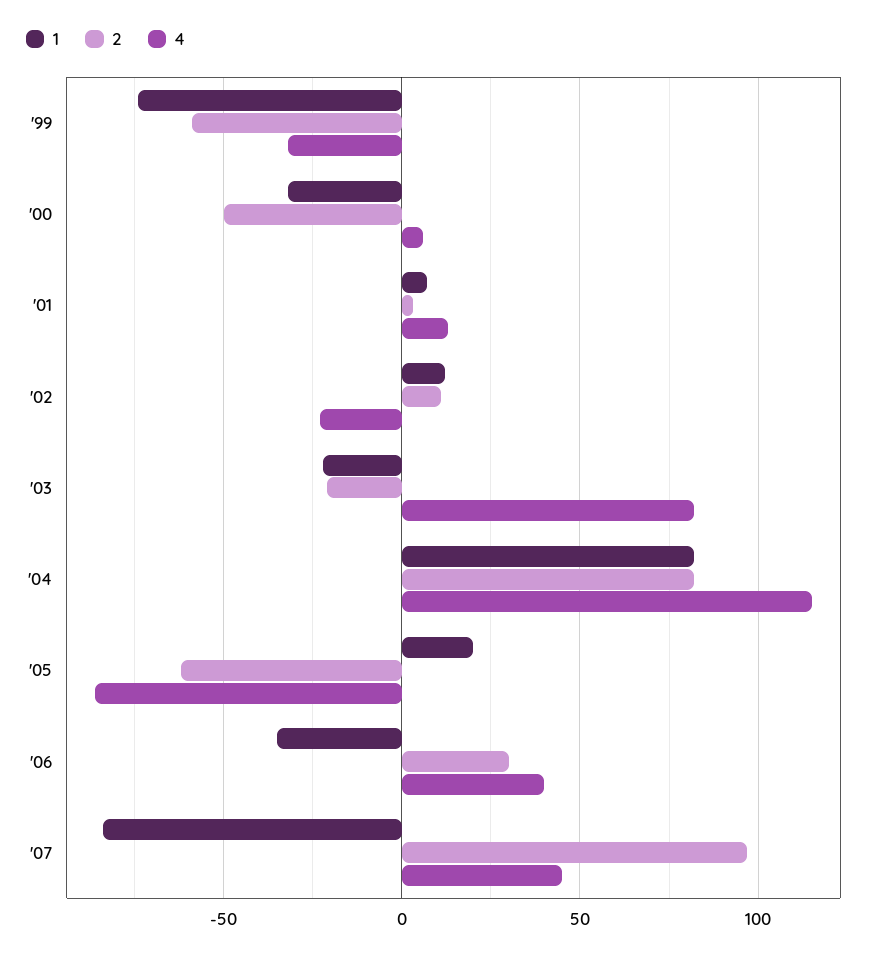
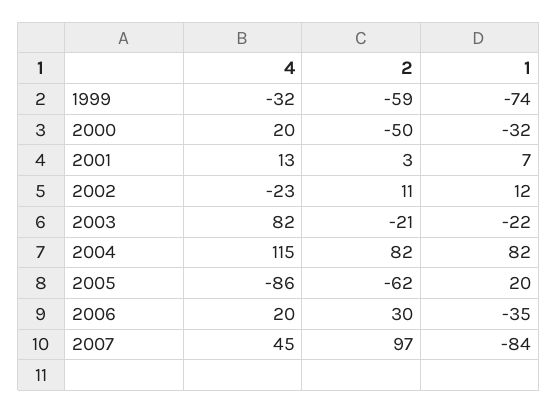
  {
    "1": {
      "'99": -74,
      "'00": -32,
      "'01": 7,
      "'02": 12,
      "'03": -22,
      "'04": 82,
      "'05": 20,
      "'06": -35,
      "'07": -84
    },
    "2": {
      "'99": -59,
      "'00": -50,
      "'01": 3,
      "'02": 11,
      "'03": -21,
      "'04": 82,
      "'05": -62,
      "'06": 30,
      "'07": 97
    },
    "4": {
      "'99": -32,
-     "'00": 5,
+     "'00": 20,
      "'01": 13,
      "'02": -23,
      "'03": 82,
      "'04": 115,
      "'05": -86,
-     "'06": 40,
+     "'06": 20,
      "'07": 45
    }
  }

